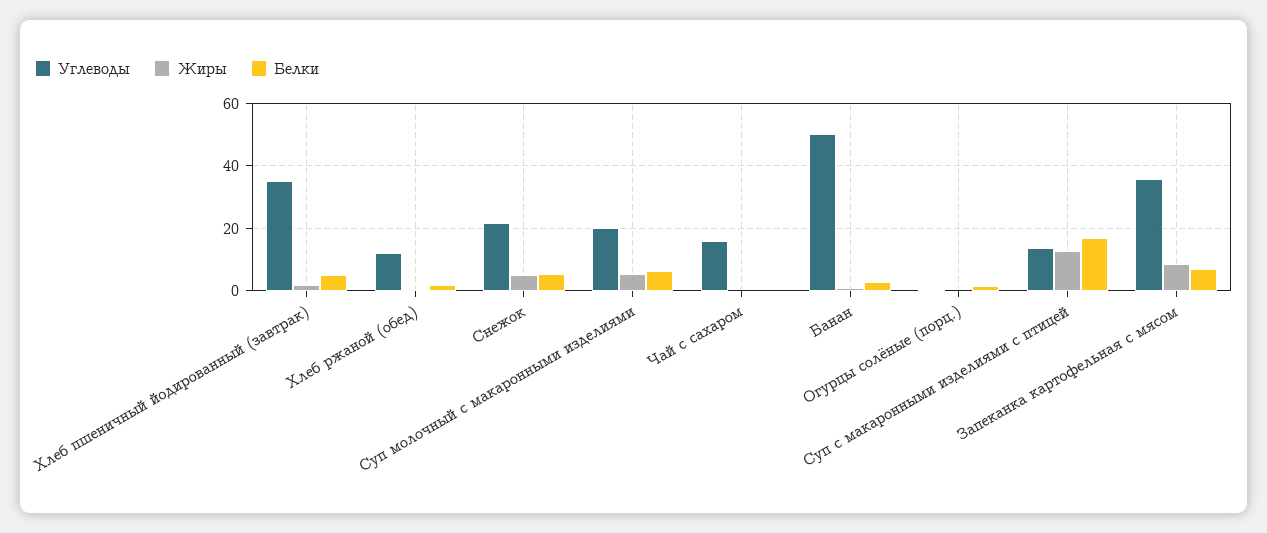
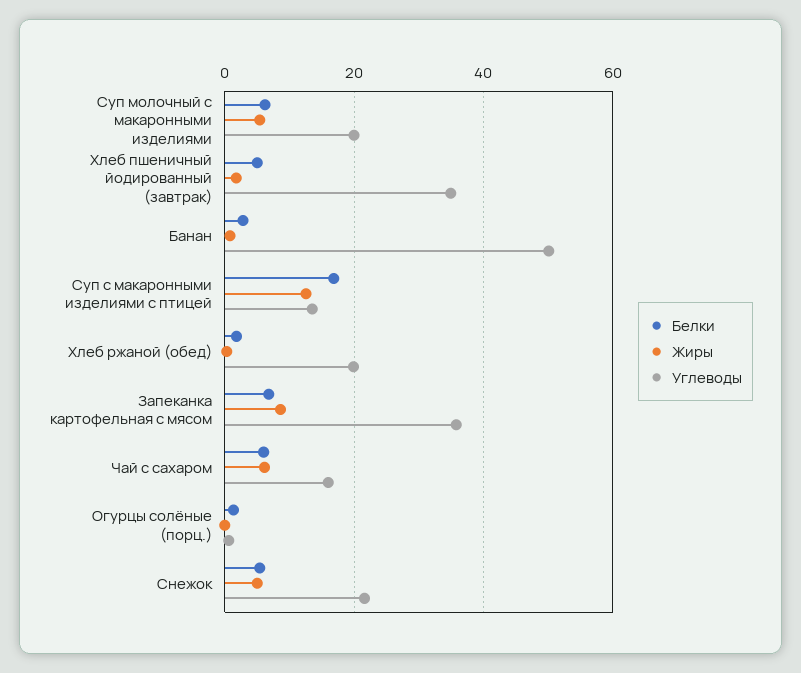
  {
    "Углеводы": {
      "Хлеб пшеничный йодированный (завтрак)": 34,
-     "Хлеб ржаной (обед)": 12,
+     "Хлеб ржаной (обед)": 20,
      "Снежок": 22,
      "Суп молочный с макаронными изделиями": 20,
      "Чай с сахаром": 16,
      "Банан": 50,
      "Огурцы солёные (порц.)": 0,
      "Суп с макаронными изделиями с птицей": 14,
      "Запеканка картофельная с мясом": 36
    },
    "Жиры": {
      "Хлеб пшеничный йодированный (завтрак)": 2,
      "Хлеб ржаной (обед)": 0,
      "Снежок": 6,
      "Суп молочный с макаронными изделиями": 6,
-     "Чай с сахаром": 0,
+     "Чай с сахаром": 6,
      "Банан": 0,
      "Огурцы солёные (порц.)": 0,
      "Суп с макаронными изделиями с птицей": 12,
      "Запеканка картофельная с мясом": 8
    },
    "Белки": {
      "Хлеб пшеничный йодированный (завтрак)": 6,
      "Хлеб ржаной (обед)": 2,
      "Снежок": 6,
      "Суп молочный с макаронными изделиями": 6,
-     "Чай с сахаром": 0,
+     "Чай с сахаром": 6,
      "Банан": 2,
      "Огурцы солёные (порц.)": 2,
      "Суп с макаронными изделиями с птицей": 16,
      "Запеканка картофельная с мясом": 6
    }
  }

